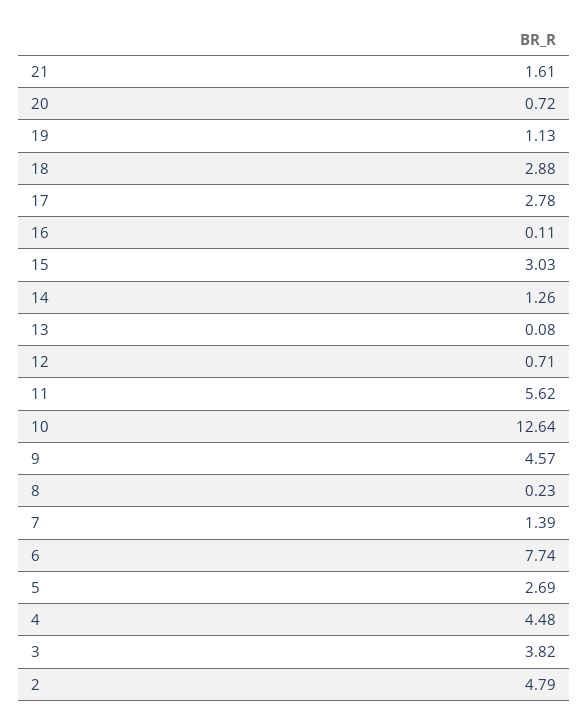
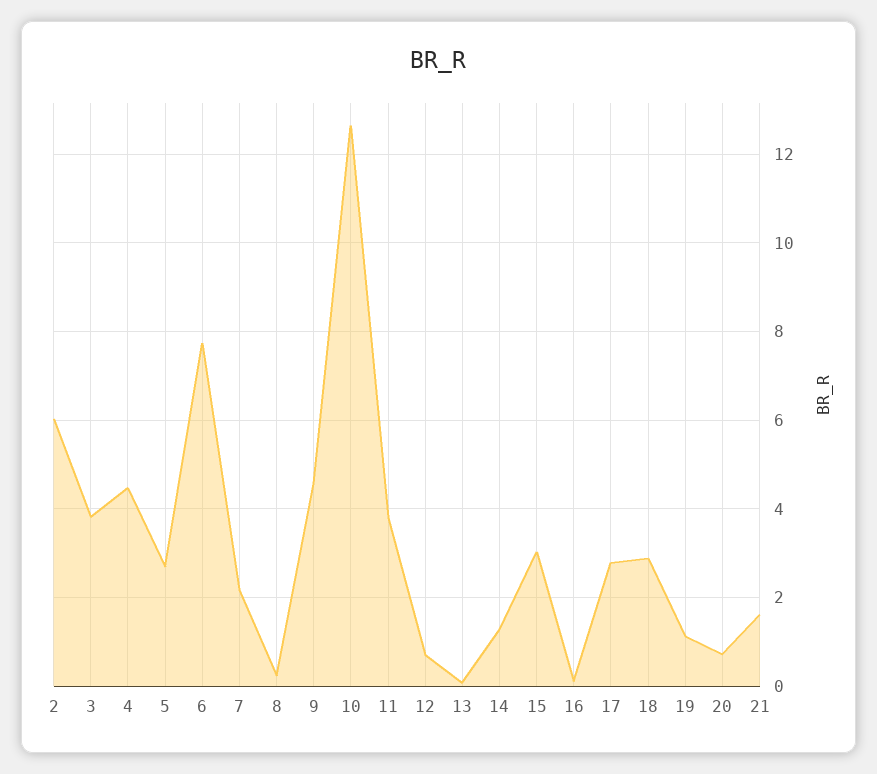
  {
    "21": 1.61,
    "20": 0.72,
    "19": 1.13,
    "18": 2.88,
    "17": 2.78,
    "16": 0.11,
    "15": 3.03,
    "14": 1.26,
    "13": 0.08,
    "12": 0.71,
-   "11": 5.62,
+   "11": 3.8,
    "10": 12.64,
    "9": 4.57,
    "8": 0.23,
-   "7": 1.39,
+   "7": 2.2,
    "6": 7.74,
    "5": 2.69,
    "4": 4.48,
    "3": 3.82,
-   "2": 4.79
+   "2": 6
  }

